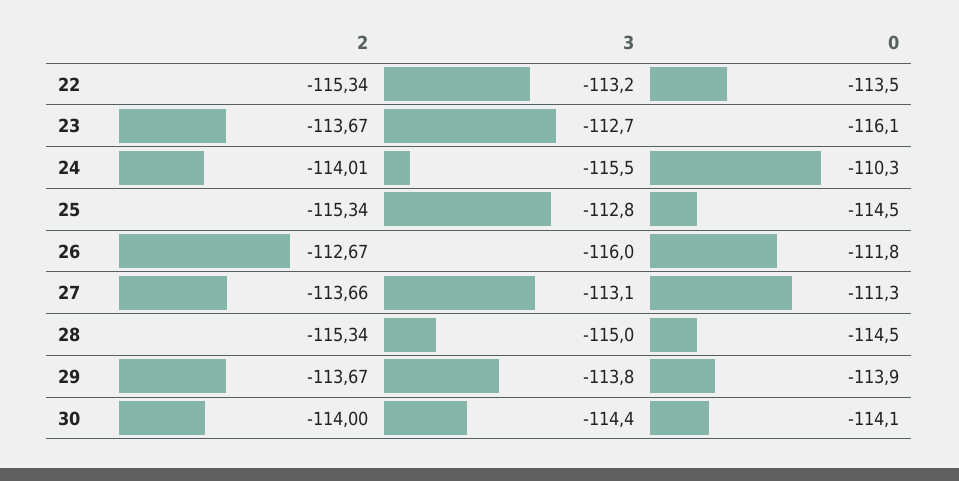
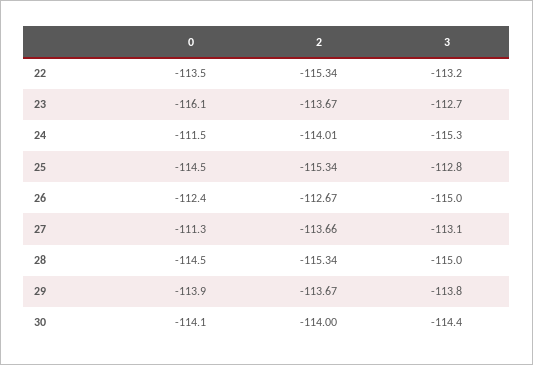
  {
    "2": {
      "22": -115.34,
      "23": -113.67,
      "24": -114.01,
      "25": -115.34,
      "26": -112.67,
      "27": -113.66,
      "28": -115.34,
      "29": -113.67,
      "30": -114
    },
    "3": {
      "22": -113.2,
      "23": -112.7,
-     "24": -115.5,
+     "24": -115.3,
      "25": -112.8,
-     "26": -116,
+     "26": -115,
      "27": -113.1,
      "28": -115,
      "29": -113.8,
      "30": -114.4
    },
    "0": {
      "22": -113.5,
      "23": -116.1,
-     "24": -110.3,
+     "24": -111.5,
      "25": -114.5,
-     "26": -111.8,
+     "26": -112.4,
      "27": -111.3,
      "28": -114.5,
      "29": -113.9,
      "30": -114.1
    }
  }

